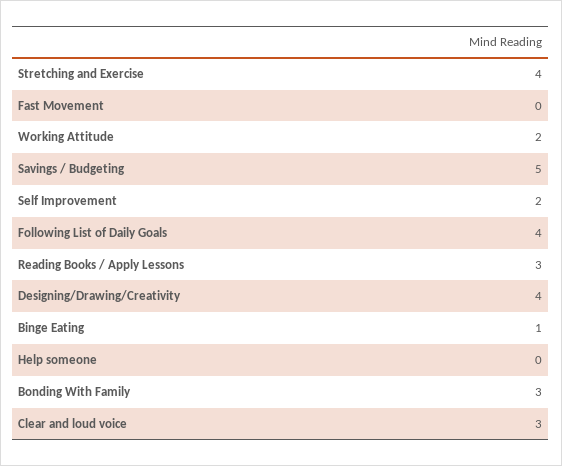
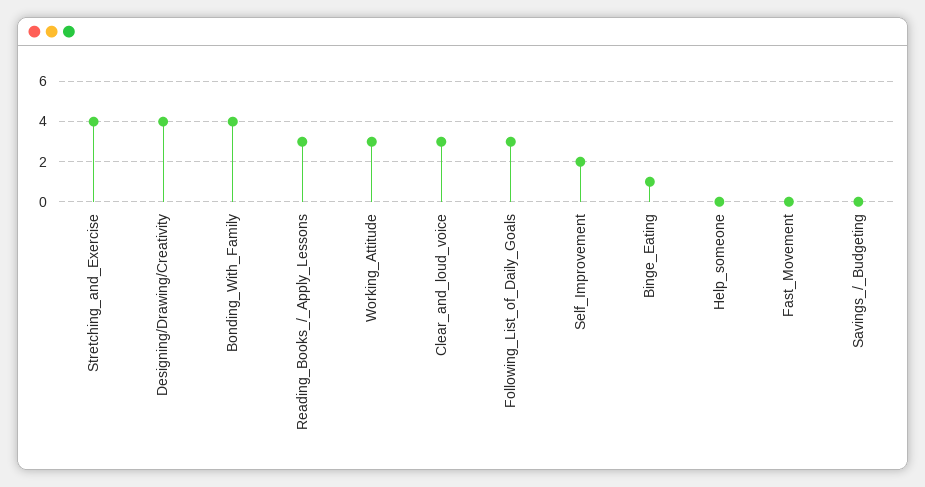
  {
    "Stretching and Exercise": 4,
    "Fast Movement": 0,
-   "Working Attitude": 2,
+   "Working Attitude": 3,
-   "Savings / Budgeting": 5,
+   "Savings / Budgeting": 0,
    "Self Improvement": 2,
-   "Following List of Daily Goals": 4,
+   "Following List of Daily Goals": 3,
    "Reading Books / Apply Lessons": 3,
    "Designing/Drawing/Creativity": 4,
    "Binge Eating": 1,
    "Help someone": 0,
-   "Bonding With Family": 3,
+   "Bonding With Family": 4,
    "Clear and loud voice": 3
  }

